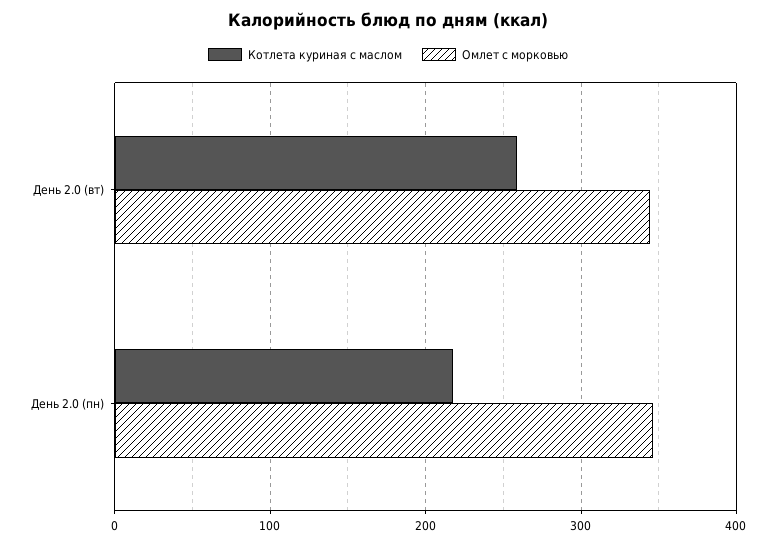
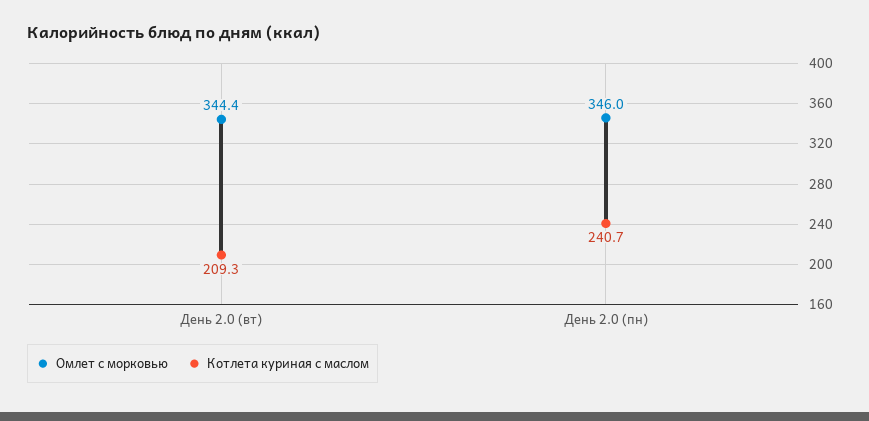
  {
    "Котлета куриная с маслом": {
-     "День 2.0 (вт)": 260,
+     "День 2.0 (вт)": 209.3,
-     "День 2.0 (пн)": 220
+     "День 2.0 (пн)": 240.7
    },
    "Омлет с морковью": {
      "День 2.0 (вт)": 344.4,
      "День 2.0 (пн)": 346
    }
  }

